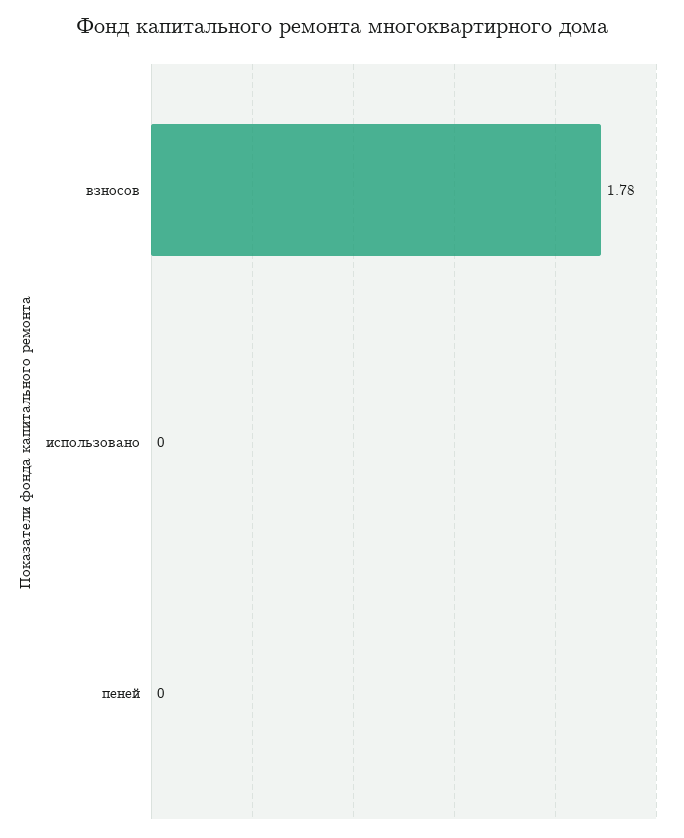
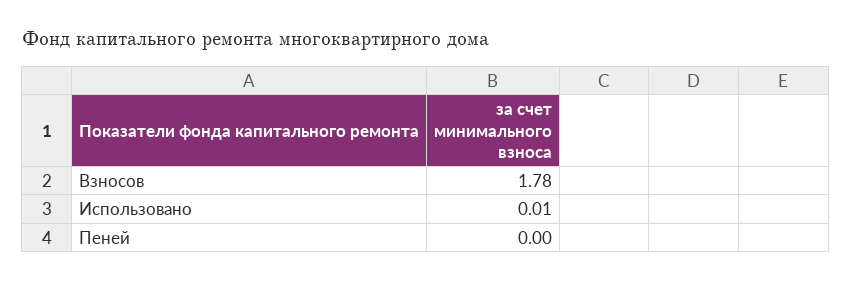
  {
    "взносов": 1.78,
-   "использовано": 0,
+   "использовано": 0.01,
    "пеней": 0
  }

